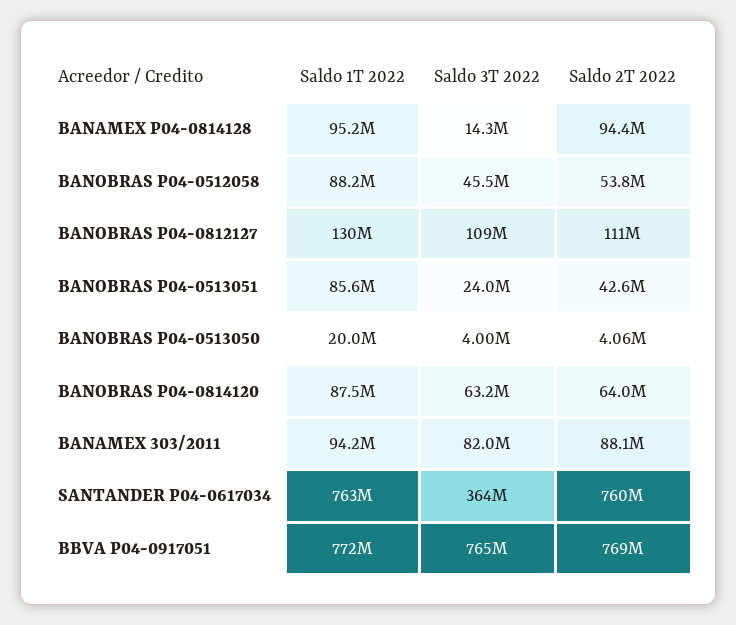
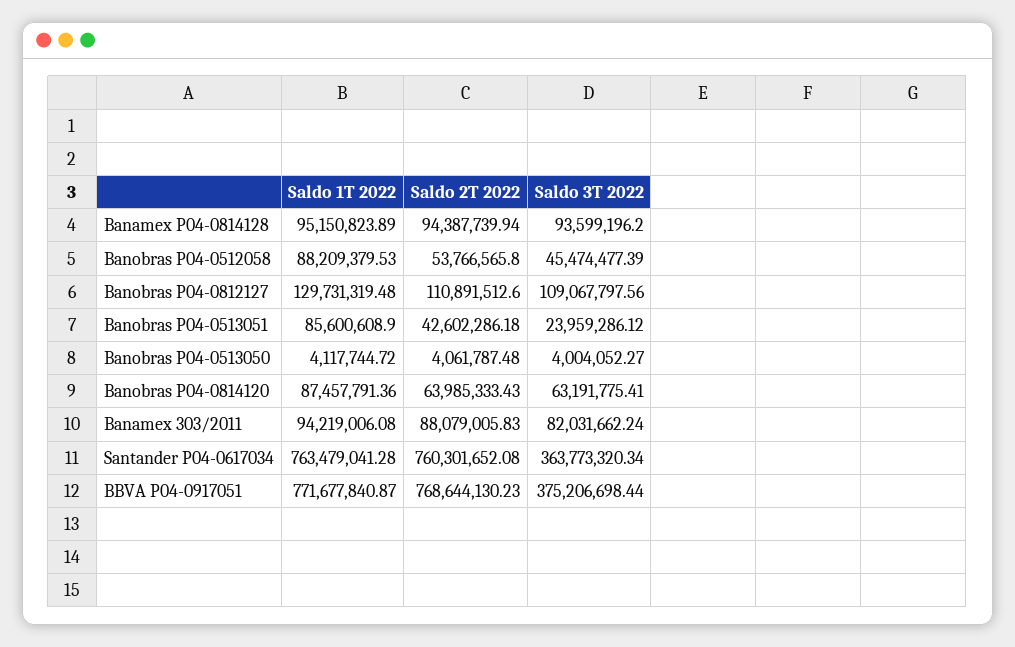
  {
    "Saldo 1T 2022": {
      "BANAMEX P04-0814128": 95150823.89,
      "BANOBRAS P04-0512058": 88209379.53,
      "BANOBRAS P04-0812127": 129731319.48,
      "BANOBRAS P04-0513051": 85600608.9,
-     "BANOBRAS P04-0513050": 20000000,
+     "BANOBRAS P04-0513050": 4117744.72,
      "BANOBRAS P04-0814120": 87457791.36,
      "BANAMEX 303/2011": 94219006.08,
      "SANTANDER P04-0617034": 763479041.28,
      "BBVA P04-0917051": 771677840.87
    },
    "Saldo 3T 2022": {
-     "BANAMEX P04-0814128": 14300000,
+     "BANAMEX P04-0814128": 93599196.2,
      "BANOBRAS P04-0512058": 45474477.39,
      "BANOBRAS P04-0812127": 109067797.56,
      "BANOBRAS P04-0513051": 23959286.12,
      "BANOBRAS P04-0513050": 4004052.27,
      "BANOBRAS P04-0814120": 63191775.41,
      "BANAMEX 303/2011": 82031662.24,
      "SANTANDER P04-0617034": 363773320.34,
-     "BBVA P04-0917051": 765000000
+     "BBVA P04-0917051": 375206698.44
    },
    "Saldo 2T 2022": {
      "BANAMEX P04-0814128": 94387739.94,
      "BANOBRAS P04-0512058": 53766565.8,
      "BANOBRAS P04-0812127": 110891512.6,
      "BANOBRAS P04-0513051": 42602286.18,
      "BANOBRAS P04-0513050": 4061787.48,
      "BANOBRAS P04-0814120": 63985333.43,
      "BANAMEX 303/2011": 88079005.83,
      "SANTANDER P04-0617034": 760301652.08,
      "BBVA P04-0917051": 768644130.23
    }
  }

